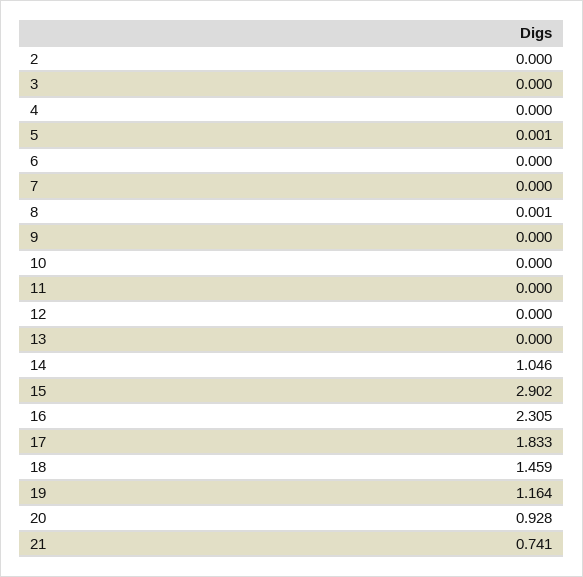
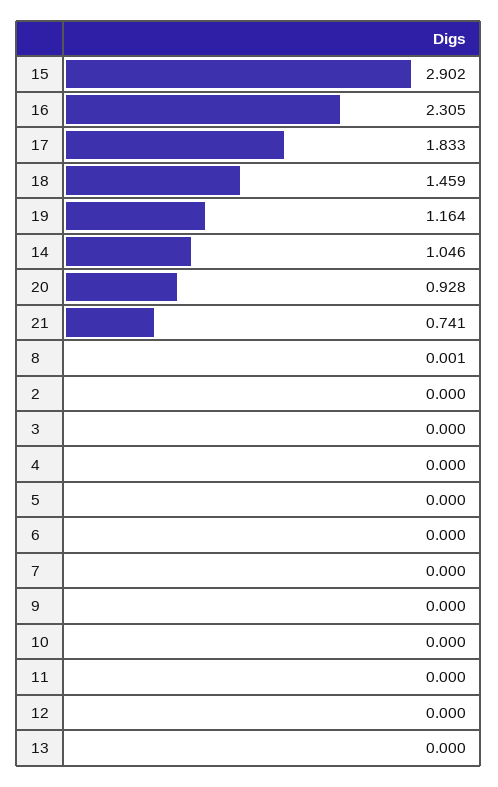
  {
    "2": 0,
    "3": 0,
    "4": 0,
-   "5": 0.001,
+   "5": 0,
    "6": 0,
    "7": 0,
    "8": 0.001,
    "9": 0,
    "10": 0,
    "11": 0,
    "12": 0,
    "13": 0,
    "14": 1.046,
    "15": 2.902,
    "16": 2.305,
    "17": 1.833,
    "18": 1.459,
    "19": 1.164,
    "20": 0.928,
    "21": 0.741
  }

